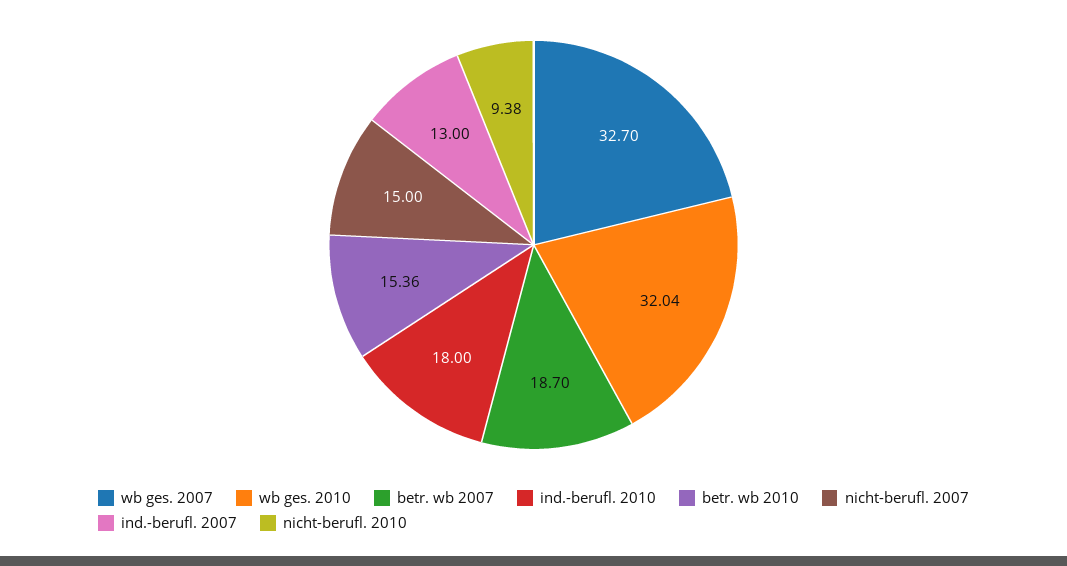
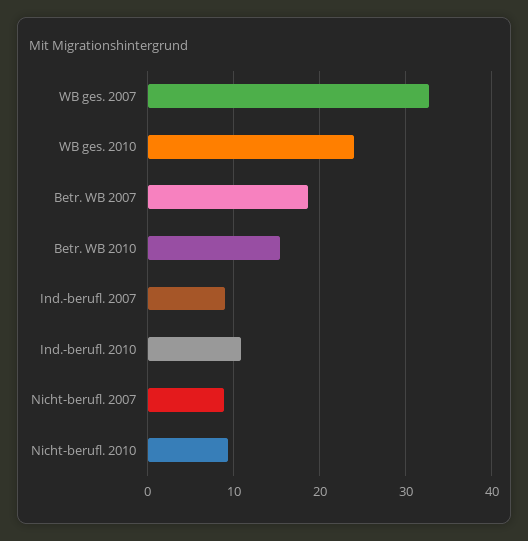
  {
    "wb ges. 2007": 32.7,
-   "wb ges. 2010": 32.04,
+   "wb ges. 2010": 24,
    "betr. wb 2007": 18.7,
-   "ind.-berufl. 2010": 18,
+   "ind.-berufl. 2010": 11,
    "betr. wb 2010": 15.36,
-   "nicht-berufl. 2007": 15,
+   "nicht-berufl. 2007": 9,
-   "ind.-berufl. 2007": 13,
+   "ind.-berufl. 2007": 9,
    "nicht-berufl. 2010": 9.38
  }

